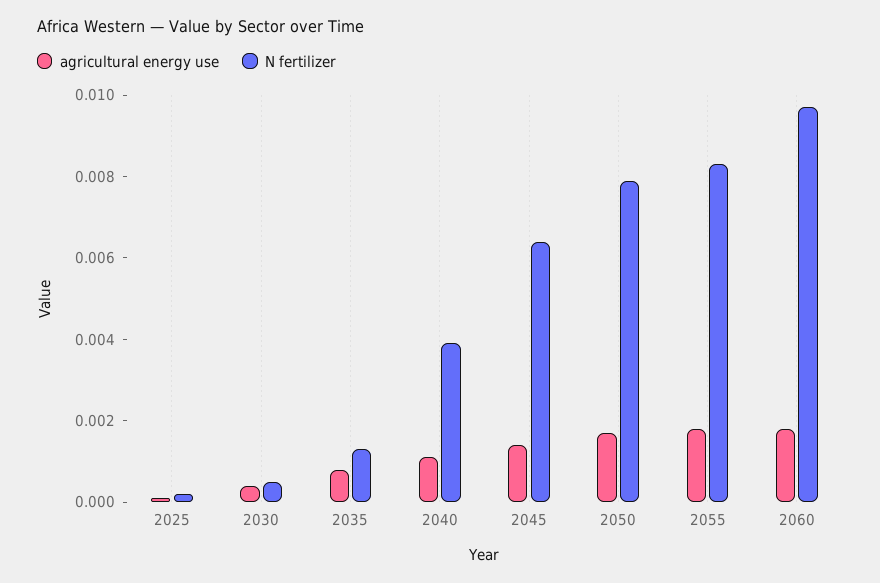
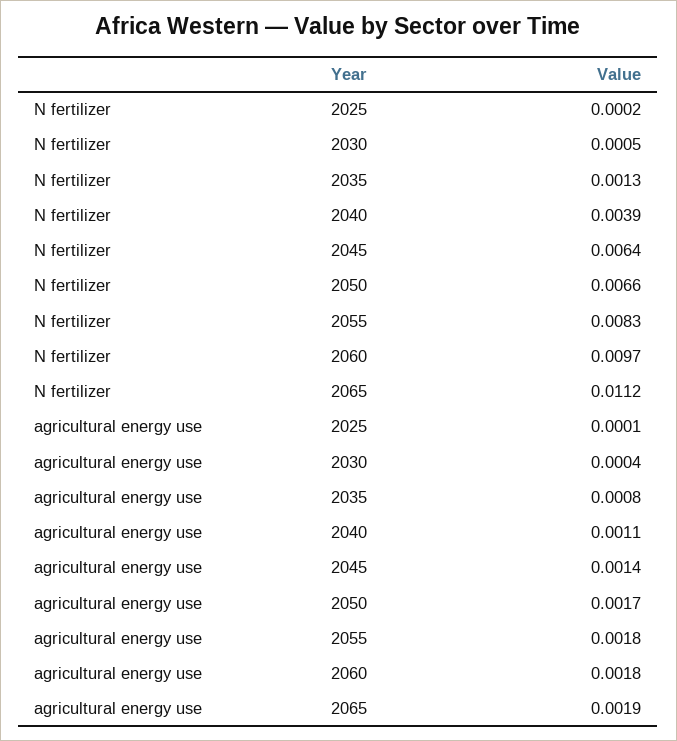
  {
    "agricultural energy use": {
      "2025": 0.0001,
      "2030": 0.0004,
      "2035": 0.0008,
      "2040": 0.0011,
      "2045": 0.0014,
      "2050": 0.0017,
      "2055": 0.0018,
-     "2060": 0.0018
+     "2060": 0.0018,
+     "2065": 0.0019
    },
    "N fertilizer": {
      "2025": 0.0002,
      "2030": 0.0005,
      "2035": 0.0013,
      "2040": 0.0039,
      "2045": 0.0064,
-     "2050": 0.008,
+     "2050": 0.0066,
      "2055": 0.0083,
-     "2060": 0.0097
+     "2060": 0.0097,
+     "2065": 0.0112
    }
  }

